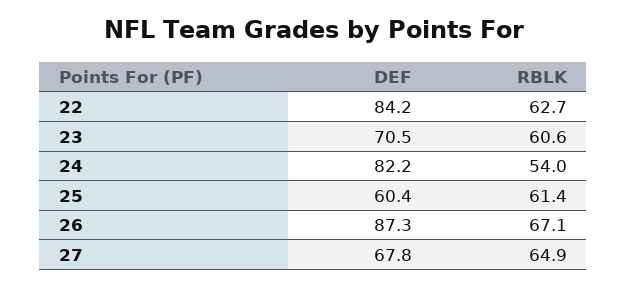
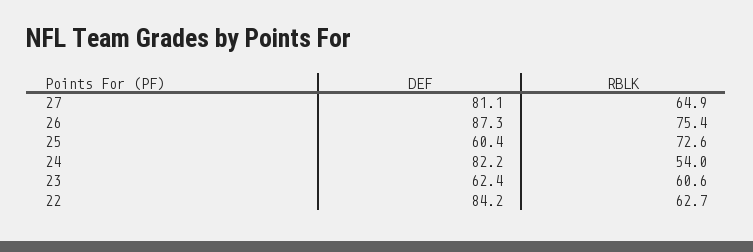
  {
    "DEF": {
      "22": 84.2,
-     "23": 70.5,
+     "23": 62.4,
      "24": 82.2,
      "25": 60.4,
      "26": 87.3,
-     "27": 67.8
+     "27": 81.1
    },
    "RBLK": {
      "22": 62.7,
      "23": 60.6,
      "24": 54,
-     "25": 61.4,
+     "25": 72.6,
-     "26": 67.1,
+     "26": 75.4,
      "27": 64.9
    }
  }

